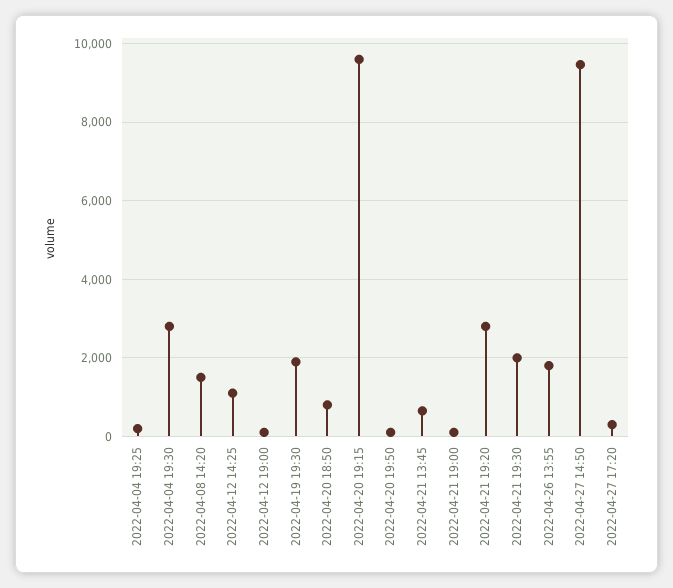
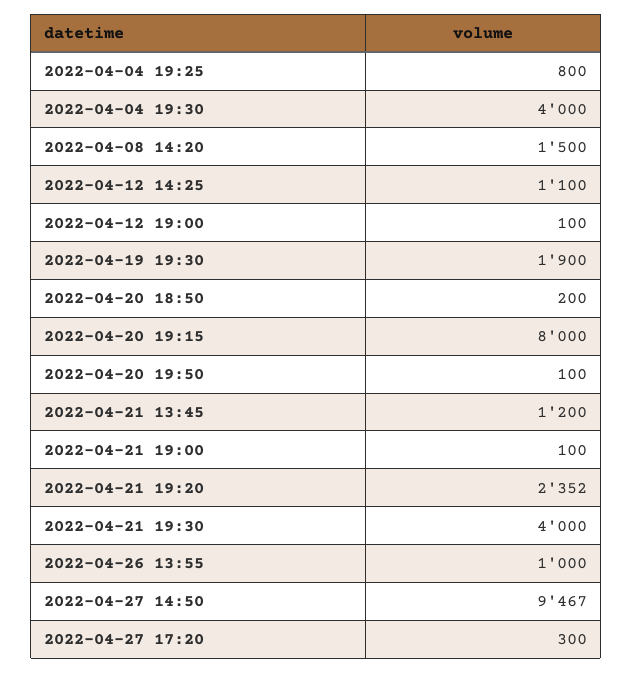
  {
-   "2022-04-04 19:25": 200,
+   "2022-04-04 19:25": 800,
-   "2022-04-04 19:30": 2800,
+   "2022-04-04 19:30": 4000,
    "2022-04-08 14:20": 1500,
    "2022-04-12 14:25": 1100,
    "2022-04-12 19:00": 100,
    "2022-04-19 19:30": 1900,
-   "2022-04-20 18:50": 800,
+   "2022-04-20 18:50": 200,
-   "2022-04-20 19:15": 9600,
+   "2022-04-20 19:15": 8000,
    "2022-04-20 19:50": 100,
-   "2022-04-21 13:45": 600,
+   "2022-04-21 13:45": 1200,
    "2022-04-21 19:00": 100,
-   "2022-04-21 19:20": 2800,
+   "2022-04-21 19:20": 2352,
-   "2022-04-21 19:30": 2000,
+   "2022-04-21 19:30": 4000,
-   "2022-04-26 13:55": 1800,
+   "2022-04-26 13:55": 1000,
    "2022-04-27 14:50": 9467,
    "2022-04-27 17:20": 300
  }

